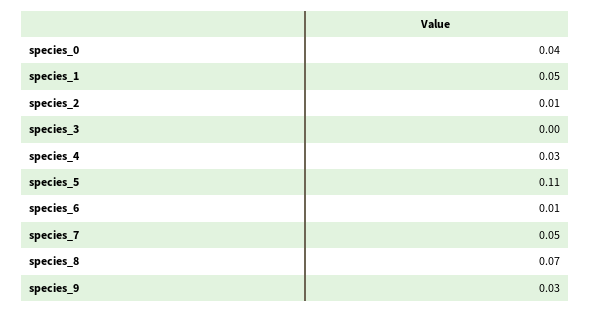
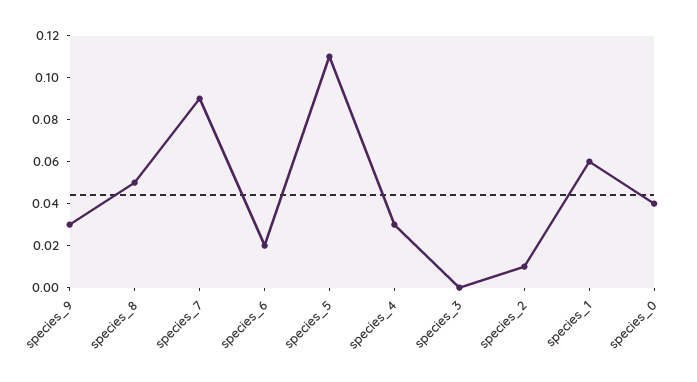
  {
    "species_0": 0.04,
-   "species_1": 0.05,
+   "species_1": 0.06,
    "species_2": 0.01,
    "species_3": 0,
    "species_4": 0.03,
    "species_5": 0.11,
-   "species_6": 0.01,
+   "species_6": 0.02,
-   "species_7": 0.05,
+   "species_7": 0.09,
-   "species_8": 0.07,
+   "species_8": 0.05,
    "species_9": 0.03
  }

